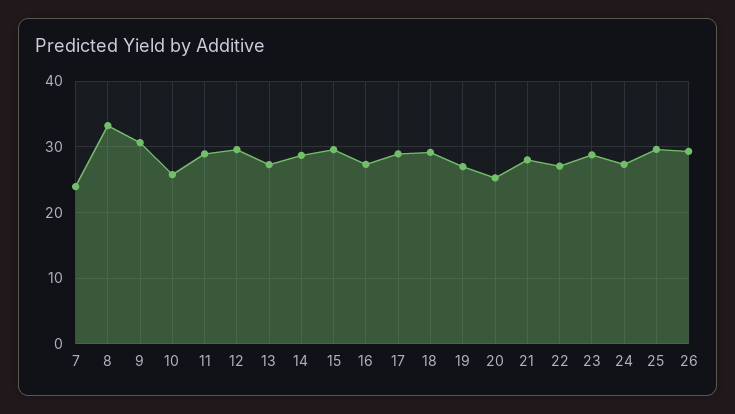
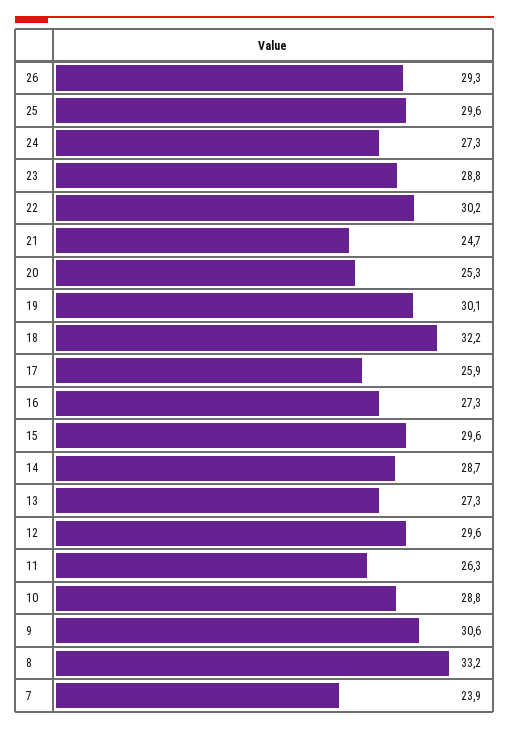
  {
    "7": 23.9,
    "8": 33.2,
    "9": 30.6,
-   "10": 26,
+   "10": 28.8,
-   "11": 29,
+   "11": 26.3,
    "12": 29.6,
    "13": 27.3,
    "14": 28.7,
    "15": 29.6,
    "16": 27.3,
-   "17": 29,
+   "17": 25.9,
-   "18": 29,
+   "18": 32.2,
-   "19": 27,
+   "19": 30.1,
    "20": 25.3,
-   "21": 28,
+   "21": 24.7,
-   "22": 27,
+   "22": 30.2,
    "23": 28.8,
    "24": 27.3,
    "25": 29.6,
    "26": 29.3
  }

